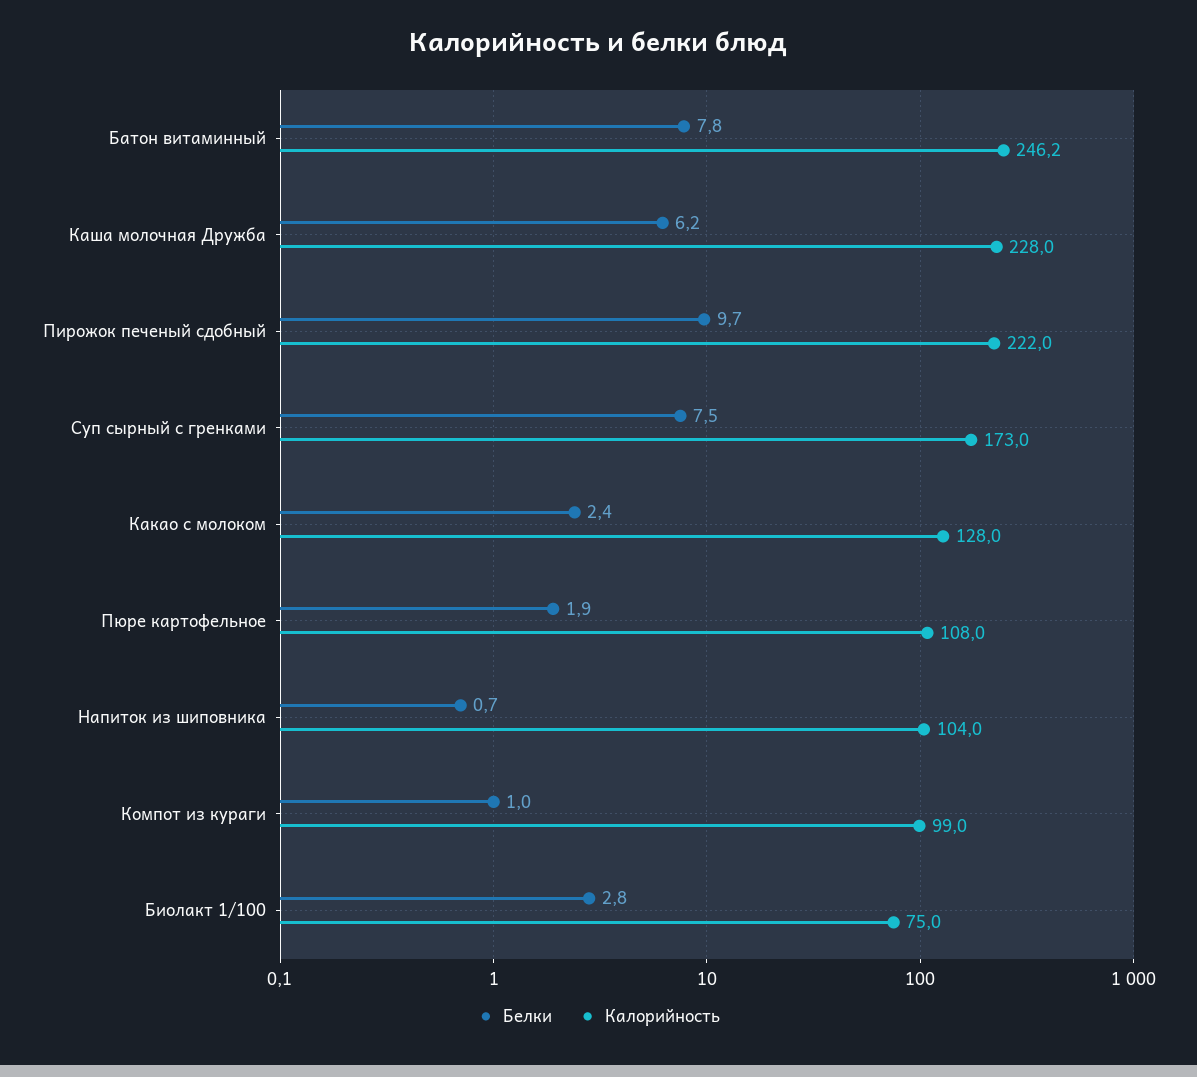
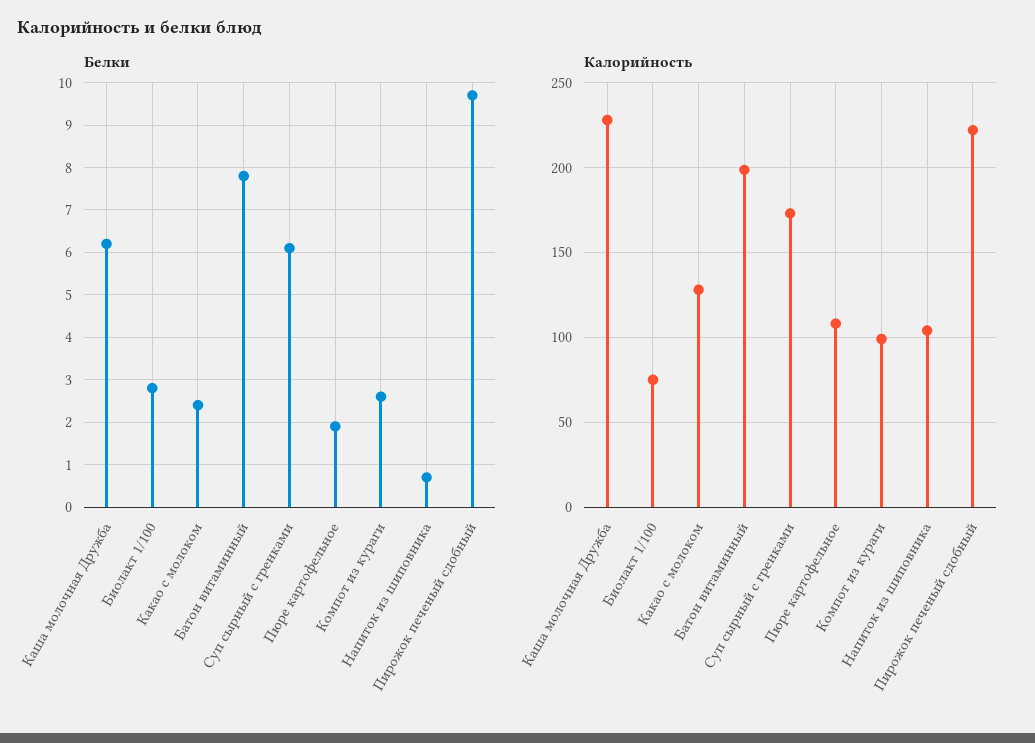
  {
    "Белки": {
      "Батон витаминный": 7.8,
      "Каша молочная Дружба": 6.2,
      "Пирожок печеный сдобный": 9.7,
-     "Суп сырный с гренками": 7.5,
+     "Суп сырный с гренками": 6,
      "Какао с молоком": 2.4,
      "Пюре картофельное": 1.9,
      "Напиток из шиповника": 0.7,
-     "Компот из кураги": 1,
+     "Компот из кураги": 2.5,
      "Биолакт 1/100": 2.8
    },
    "Калорийность": {
-     "Батон витаминный": 246.2,
+     "Батон витаминный": 200,
      "Каша молочная Дружба": 228,
      "Пирожок печеный сдобный": 222,
      "Суп сырный с гренками": 173,
      "Какао с молоком": 128,
      "Пюре картофельное": 108,
      "Напиток из шиповника": 104,
      "Компот из кураги": 99,
      "Биолакт 1/100": 75
    }
  }

